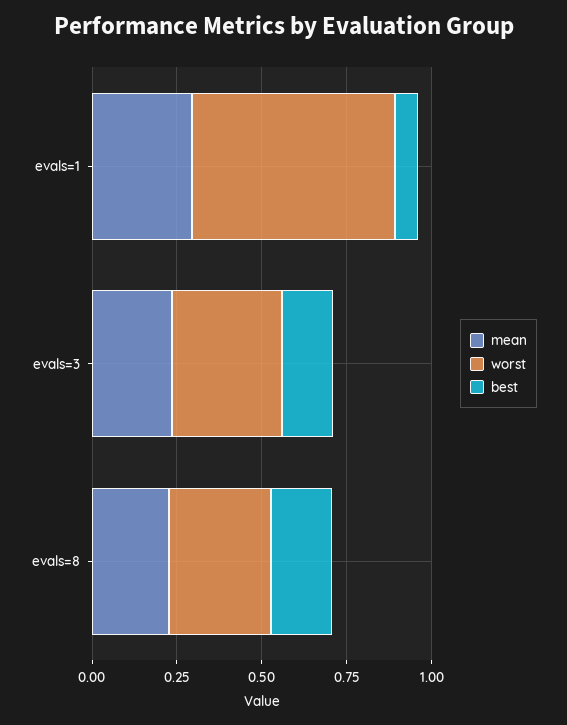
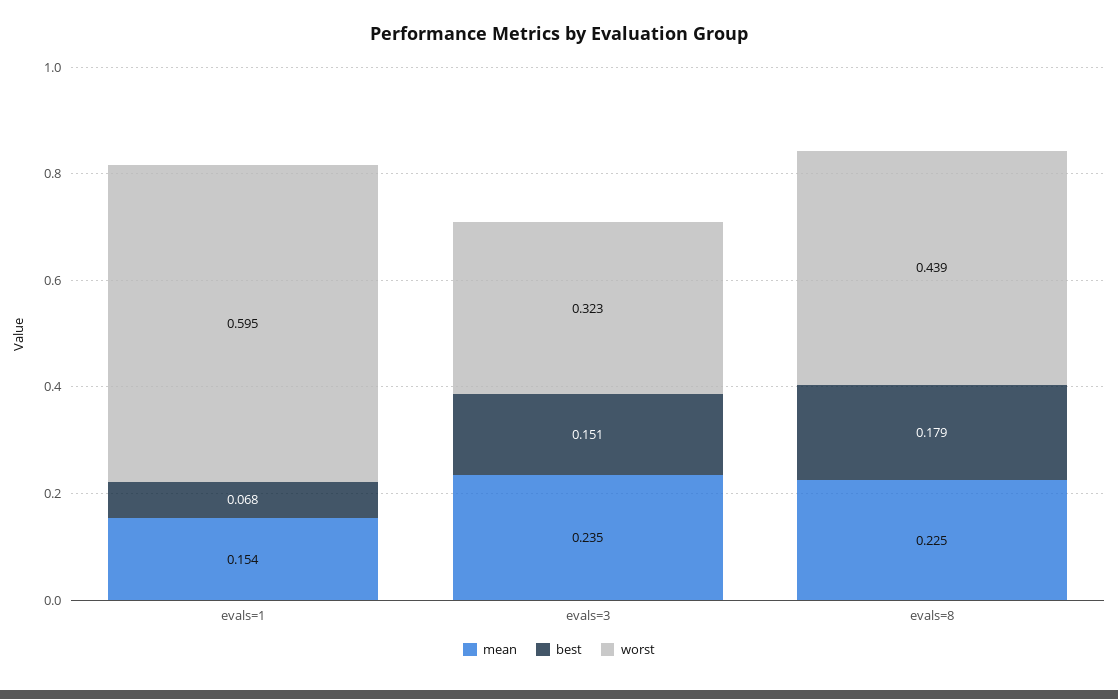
  {
    "mean": {
-     "evals=1": 0.3,
+     "evals=1": 0.154,
      "evals=3": 0.235,
      "evals=8": 0.225
    },
    "worst": {
      "evals=1": 0.595,
      "evals=3": 0.323,
-     "evals=8": 0.3
+     "evals=8": 0.439
    },
    "best": {
      "evals=1": 0.068,
      "evals=3": 0.151,
      "evals=8": 0.179
    }
  }

